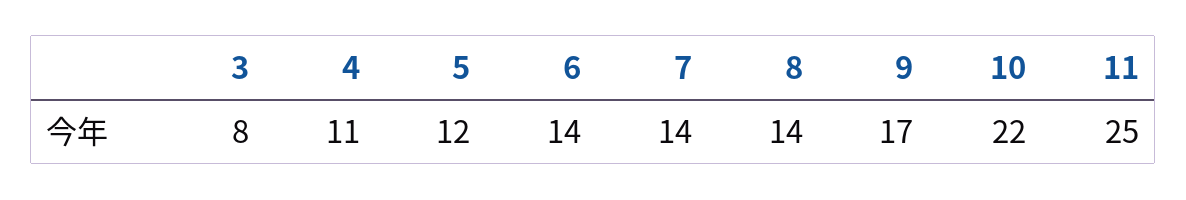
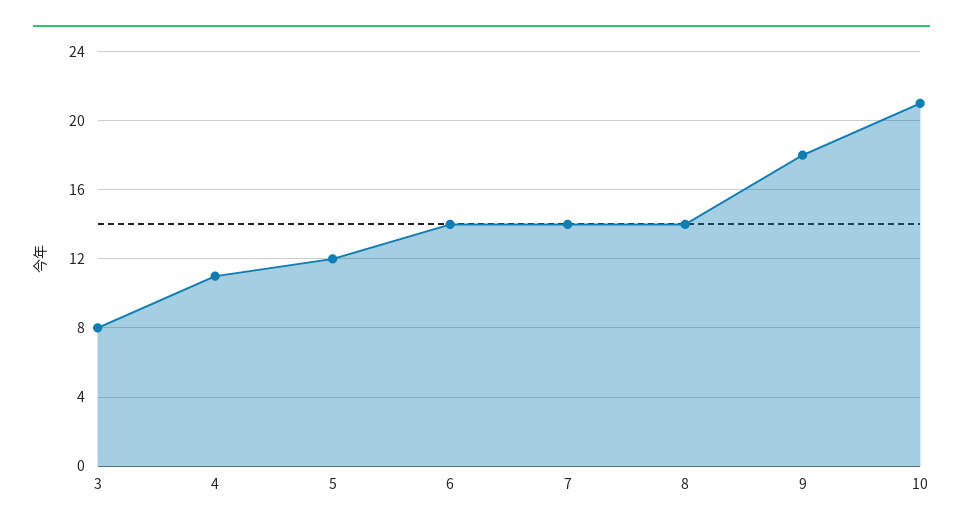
  {
    "3": 8,
    "4": 11,
    "5": 12,
    "6": 14,
    "7": 14,
    "8": 14,
-   "9": 17,
+   "9": 18,
-   "10": 22,
+   "10": 21
-   "11": 25
  }

